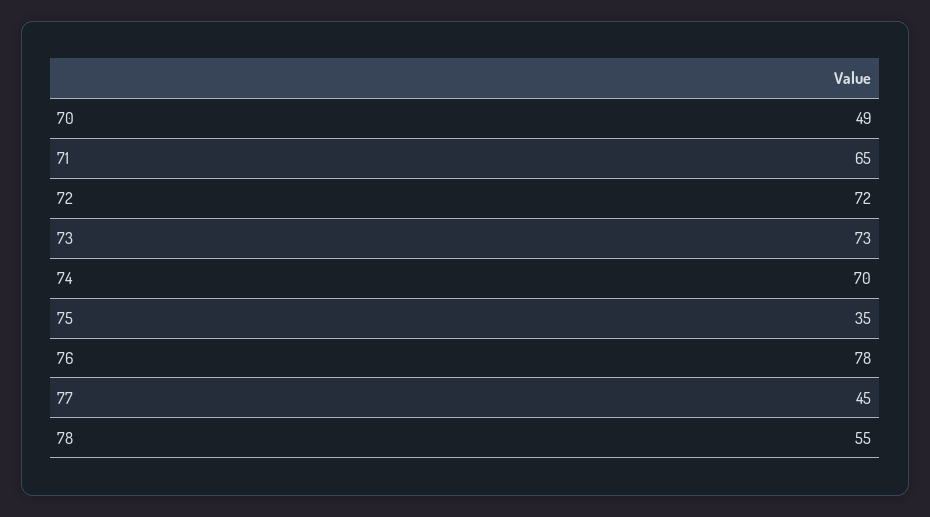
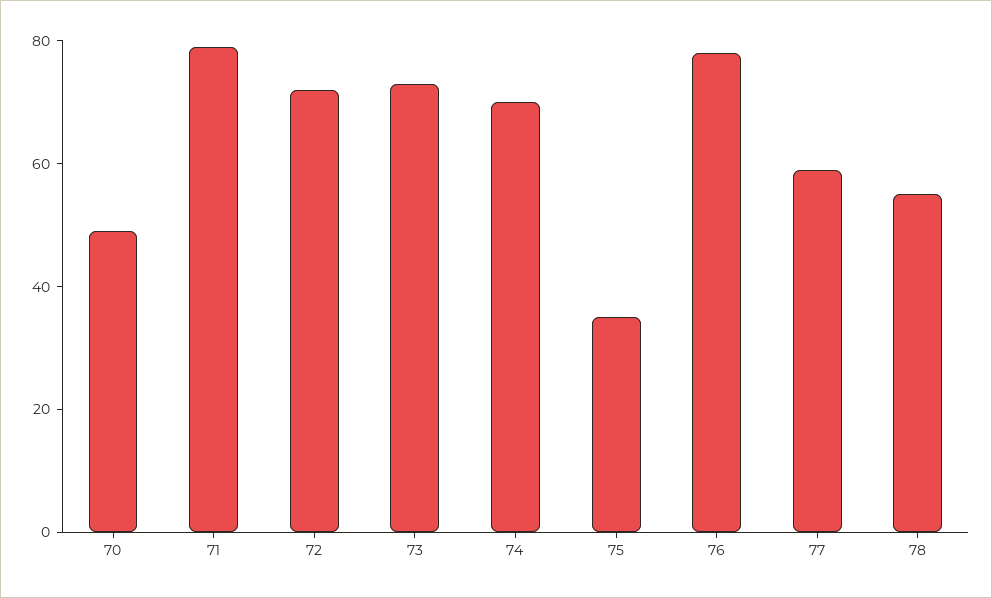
  {
    "70": 49,
-   "71": 65,
+   "71": 80,
    "72": 72,
    "73": 73,
    "74": 70,
    "75": 35,
    "76": 78,
-   "77": 45,
+   "77": 60,
    "78": 55
  }

